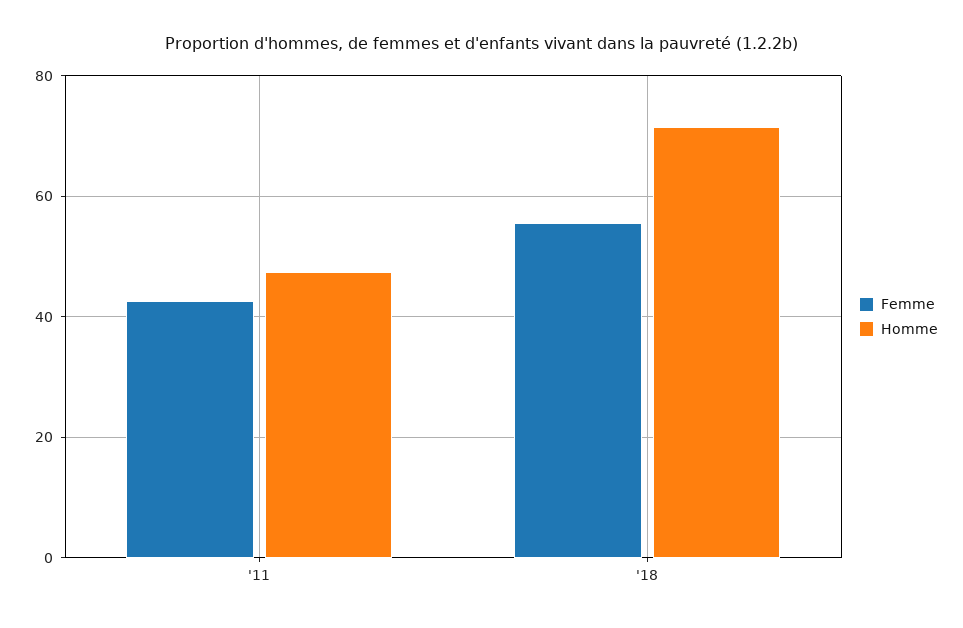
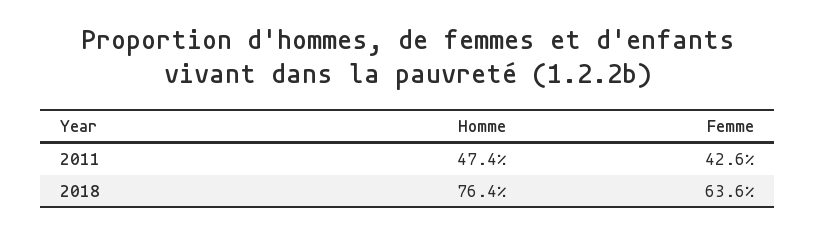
  {
    "Femme": {
      "'11": 42.6,
-     "'18": 56
+     "'18": 63.6
    },
    "Homme": {
      "'11": 47.4,
-     "'18": 72
+     "'18": 76.4
    }
  }

